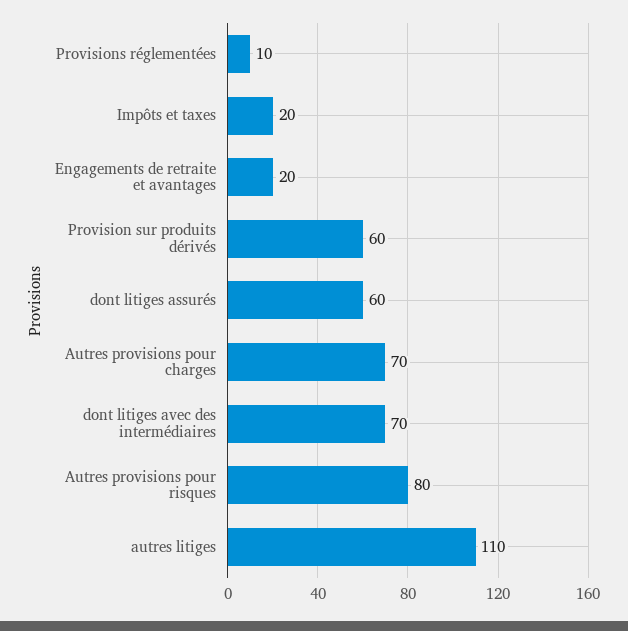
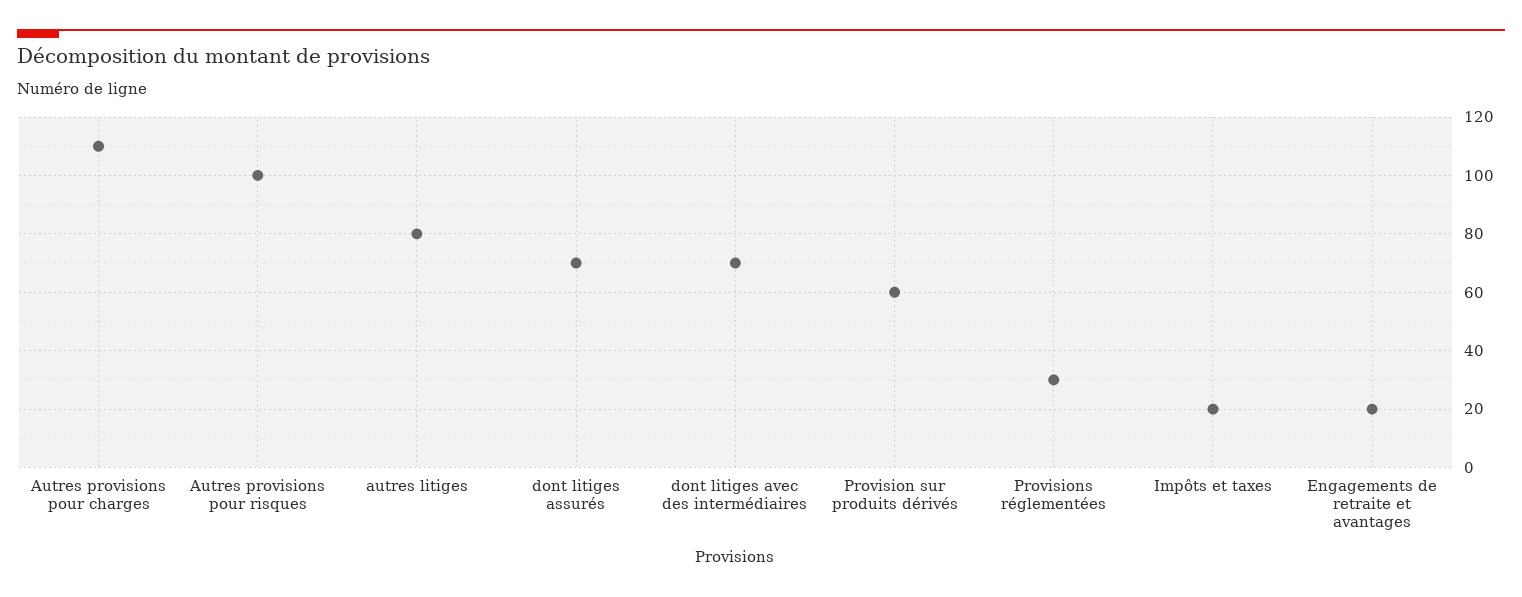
  {
-   "Provisions réglementées": 10,
+   "Provisions réglementées": 30,
    "Impôts et taxes": 20,
    "Engagements de retraite et avantages": 20,
    "Provision sur produits dérivés": 60,
-   "dont litiges assurés": 60,
+   "dont litiges assurés": 70,
-   "Autres provisions pour charges": 70,
+   "Autres provisions pour charges": 110,
    "dont litiges avec des intermédiaires": 70,
-   "Autres provisions pour risques": 80,
+   "Autres provisions pour risques": 100,
-   "autres litiges": 110
+   "autres litiges": 80
  }

